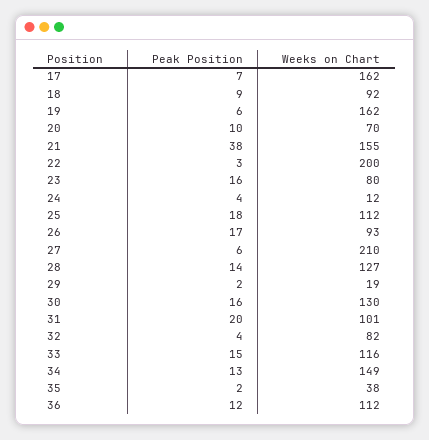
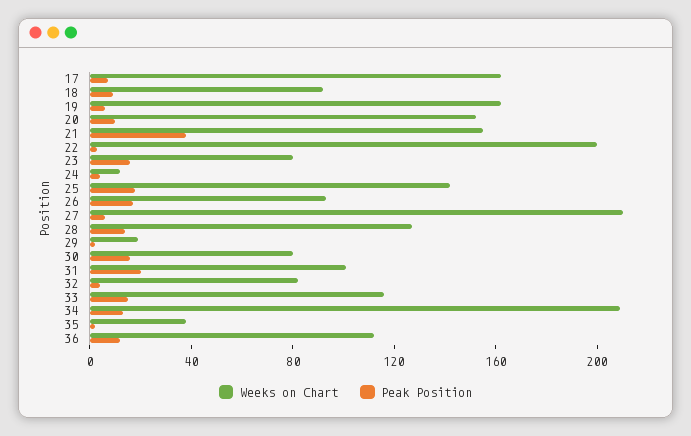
  {
    "Peak Position": {
      "17": 7,
      "18": 9,
      "19": 6,
      "20": 10,
      "21": 38,
      "22": 3,
      "23": 16,
      "24": 4,
      "25": 18,
      "26": 17,
      "27": 6,
      "28": 14,
      "29": 2,
      "30": 16,
      "31": 20,
      "32": 4,
      "33": 15,
      "34": 13,
      "35": 2,
      "36": 12
    },
    "Weeks on Chart": {
      "17": 162,
      "18": 92,
      "19": 162,
-     "20": 70,
+     "20": 150,
      "21": 155,
      "22": 200,
      "23": 80,
      "24": 12,
-     "25": 112,
+     "25": 140,
      "26": 93,
      "27": 210,
      "28": 127,
      "29": 19,
-     "30": 130,
+     "30": 80,
      "31": 101,
      "32": 82,
      "33": 116,
-     "34": 149,
+     "34": 210,
      "35": 38,
      "36": 112
    }
  }

